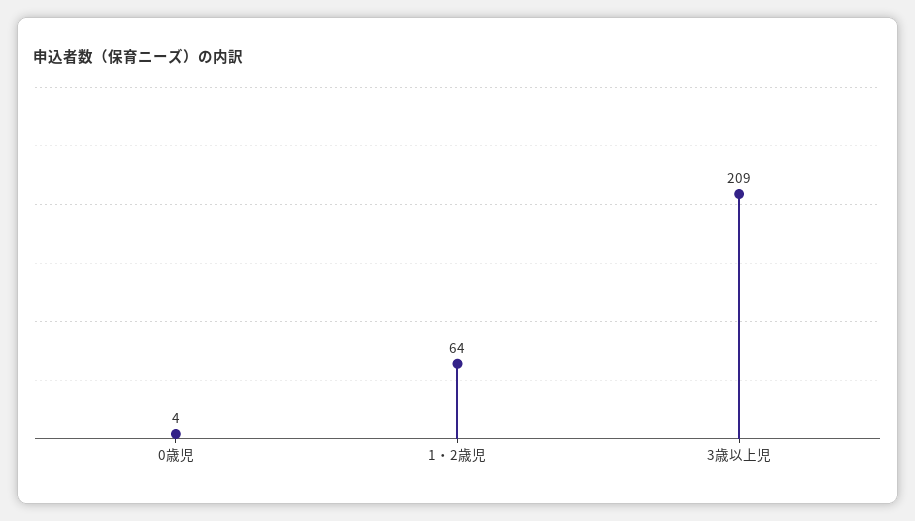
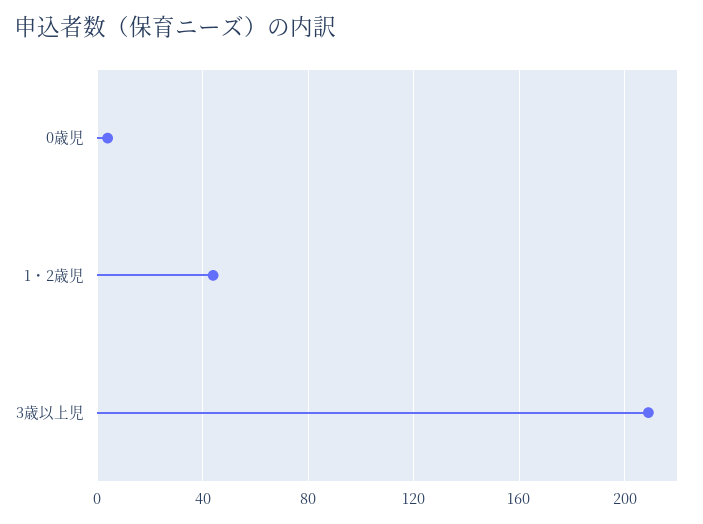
  {
    "0歳児": 4,
-   "1・2歳児": 64,
+   "1・2歳児": 45,
    "3歳以上児": 209
  }

